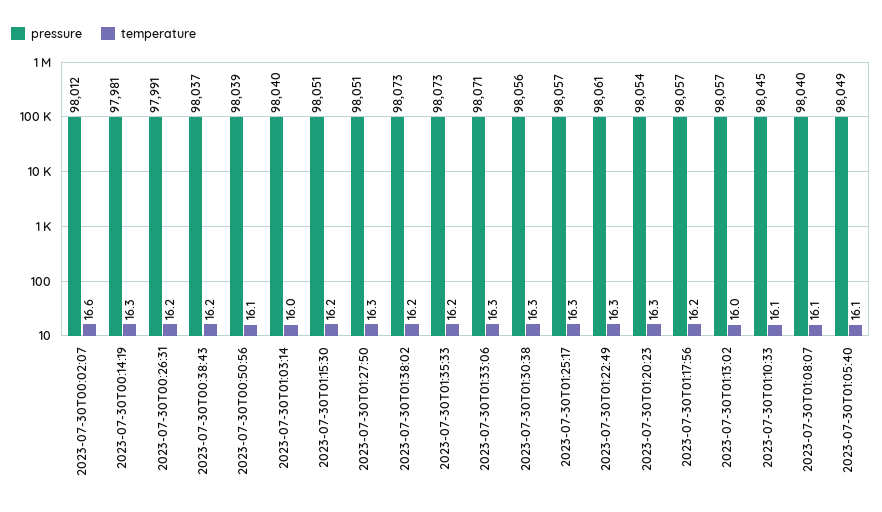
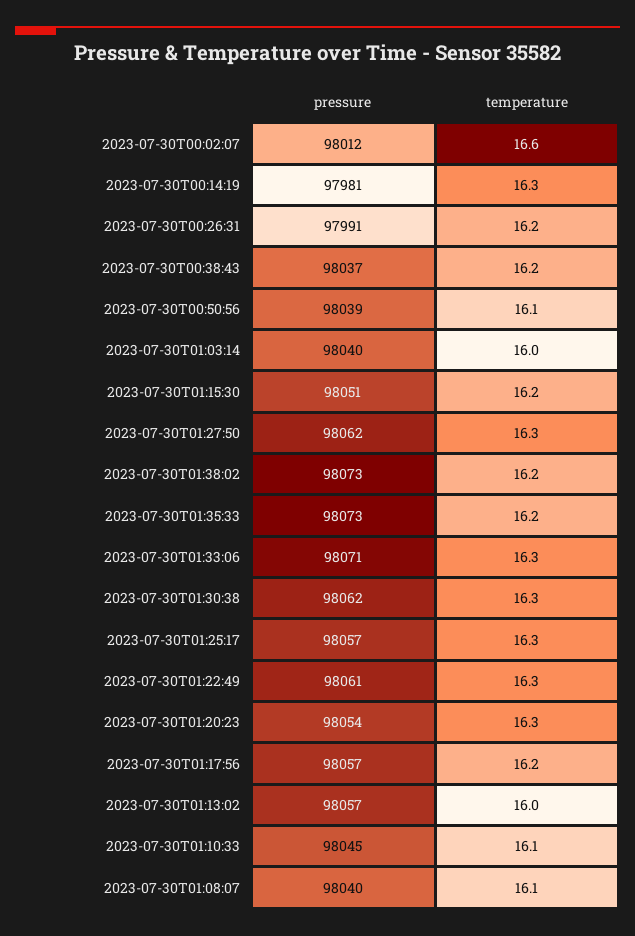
  {
    "pressure": {
      "2023-07-30T00:02:07": 98012,
      "2023-07-30T00:14:19": 97981,
      "2023-07-30T00:26:31": 97991,
      "2023-07-30T00:38:43": 98037,
      "2023-07-30T00:50:56": 98039,
      "2023-07-30T01:03:14": 98040,
      "2023-07-30T01:15:30": 98051,
-     "2023-07-30T01:27:50": 98051,
+     "2023-07-30T01:27:50": 98062,
      "2023-07-30T01:38:02": 98073,
      "2023-07-30T01:35:33": 98073,
      "2023-07-30T01:33:06": 98071,
-     "2023-07-30T01:30:38": 98056,
+     "2023-07-30T01:30:38": 98062,
      "2023-07-30T01:25:17": 98057,
      "2023-07-30T01:22:49": 98061,
      "2023-07-30T01:20:23": 98054,
      "2023-07-30T01:17:56": 98057,
      "2023-07-30T01:13:02": 98057,
      "2023-07-30T01:10:33": 98045,
-     "2023-07-30T01:08:07": 98040,
+     "2023-07-30T01:08:07": 98040
-     "2023-07-30T01:05:40": 98049
    },
    "temperature": {
      "2023-07-30T00:02:07": 16.6,
      "2023-07-30T00:14:19": 16.3,
      "2023-07-30T00:26:31": 16.2,
      "2023-07-30T00:38:43": 16.2,
      "2023-07-30T00:50:56": 16.1,
      "2023-07-30T01:03:14": 16,
      "2023-07-30T01:15:30": 16.2,
      "2023-07-30T01:27:50": 16.3,
      "2023-07-30T01:38:02": 16.2,
      "2023-07-30T01:35:33": 16.2,
      "2023-07-30T01:33:06": 16.3,
      "2023-07-30T01:30:38": 16.3,
      "2023-07-30T01:25:17": 16.3,
      "2023-07-30T01:22:49": 16.3,
      "2023-07-30T01:20:23": 16.3,
      "2023-07-30T01:17:56": 16.2,
      "2023-07-30T01:13:02": 16,
      "2023-07-30T01:10:33": 16.1,
-     "2023-07-30T01:08:07": 16.1,
+     "2023-07-30T01:08:07": 16.1
-     "2023-07-30T01:05:40": 16.1
    }
  }

